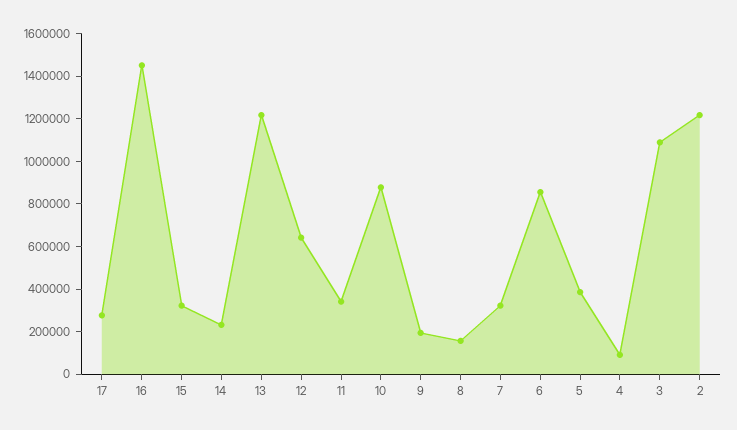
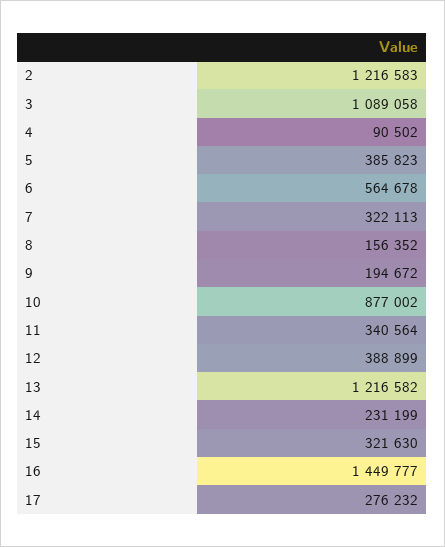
  {
    "17": 276232,
    "16": 1449777,
    "15": 321630,
    "14": 231199,
    "13": 1216582,
-   "12": 650000,
+   "12": 388899,
    "11": 340564,
    "10": 877002,
    "9": 194672,
    "8": 156352,
    "7": 322113,
-   "6": 850000,
+   "6": 564678,
    "5": 385823,
    "4": 90502,
    "3": 1089058,
    "2": 1216583
  }

